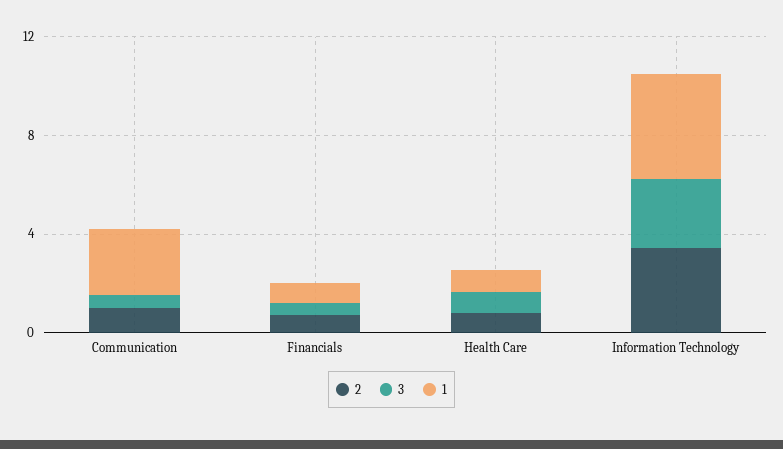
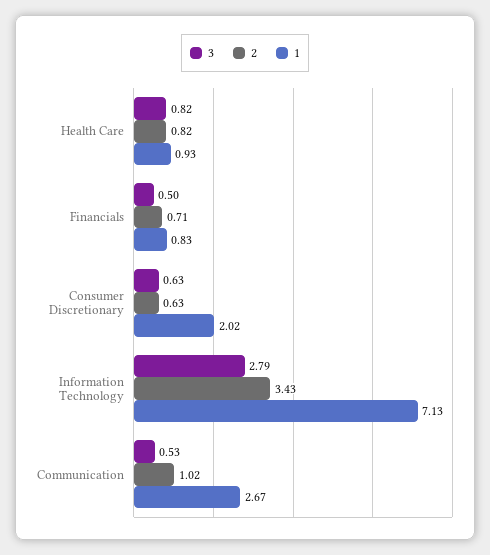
  {
    "2": {
      "Communication": 1.02,
      "Financials": 0.71,
      "Health Care": 0.82,
-     "Information Technology": 3.43
+     "Information Technology": 3.43,
+     "Consumer Discretionary": 0.63
    },
    "3": {
      "Communication": 0.53,
      "Financials": 0.5,
      "Health Care": 0.82,
-     "Information Technology": 2.79
+     "Information Technology": 2.79,
+     "Consumer Discretionary": 0.63
    },
    "1": {
      "Communication": 2.67,
      "Financials": 0.83,
      "Health Care": 0.93,
-     "Information Technology": 4
+     "Information Technology": 7.13,
+     "Consumer Discretionary": 2.02
    }
  }

